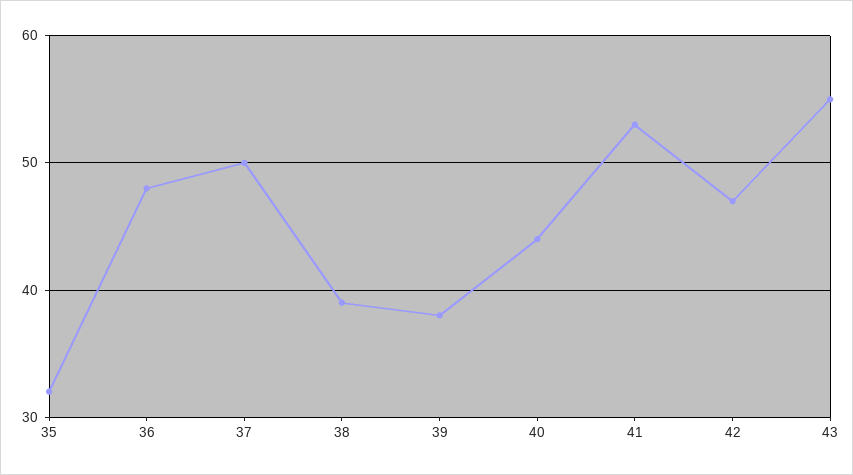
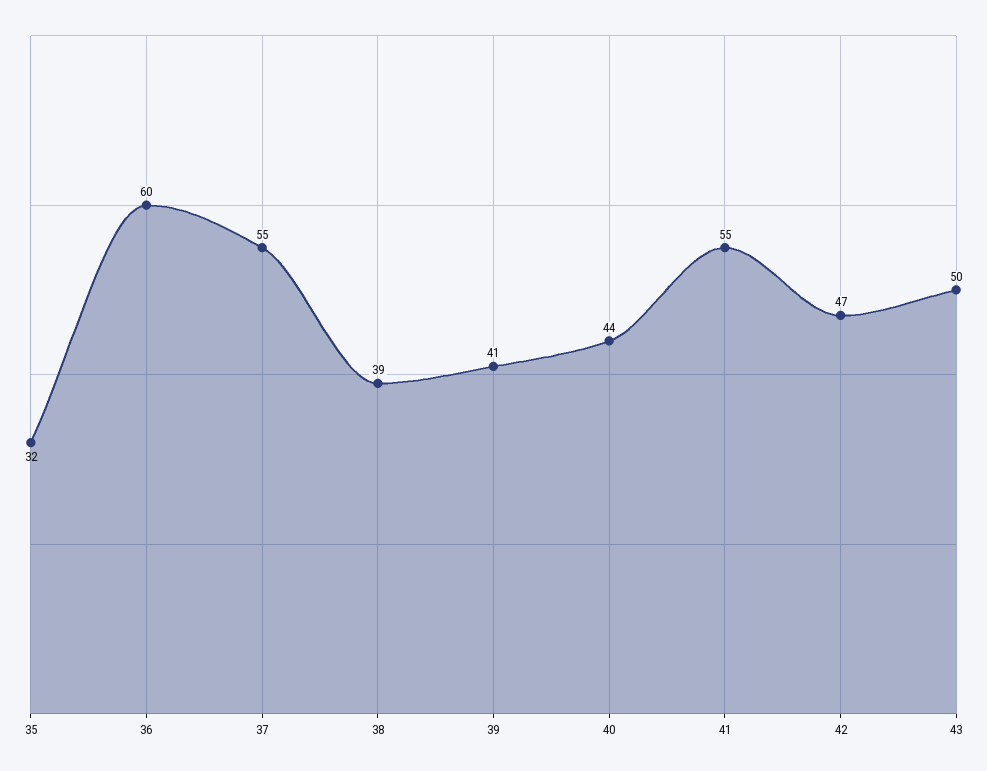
  {
    "35": 32,
-   "36": 48,
+   "36": 60,
-   "37": 50,
+   "37": 55,
    "38": 39,
-   "39": 38,
+   "39": 41,
    "40": 44,
-   "41": 53,
+   "41": 55,
    "42": 47,
-   "43": 55
+   "43": 50
  }

